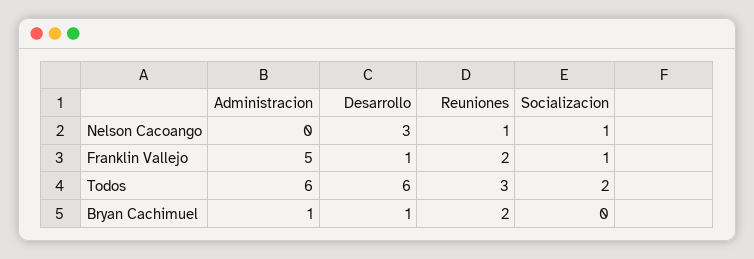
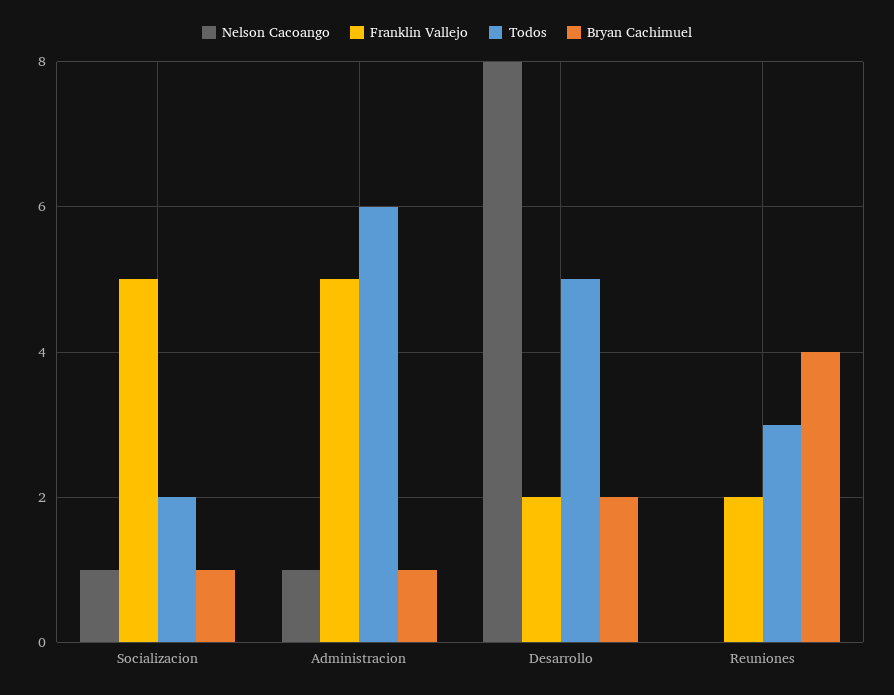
  {
    "Nelson Cacoango": {
-     "Administracion": 0,
+     "Administracion": 1,
-     "Desarrollo": 3,
+     "Desarrollo": 8,
-     "Reuniones": 1,
+     "Reuniones": 0,
      "Socializacion": 1
    },
    "Franklin Vallejo": {
      "Administracion": 5,
-     "Desarrollo": 1,
+     "Desarrollo": 2,
      "Reuniones": 2,
-     "Socializacion": 1
+     "Socializacion": 5
    },
    "Todos": {
      "Administracion": 6,
-     "Desarrollo": 6,
+     "Desarrollo": 5,
      "Reuniones": 3,
      "Socializacion": 2
    },
    "Bryan Cachimuel": {
      "Administracion": 1,
-     "Desarrollo": 1,
+     "Desarrollo": 2,
-     "Reuniones": 2,
+     "Reuniones": 4,
-     "Socializacion": 0
+     "Socializacion": 1
    }
  }

